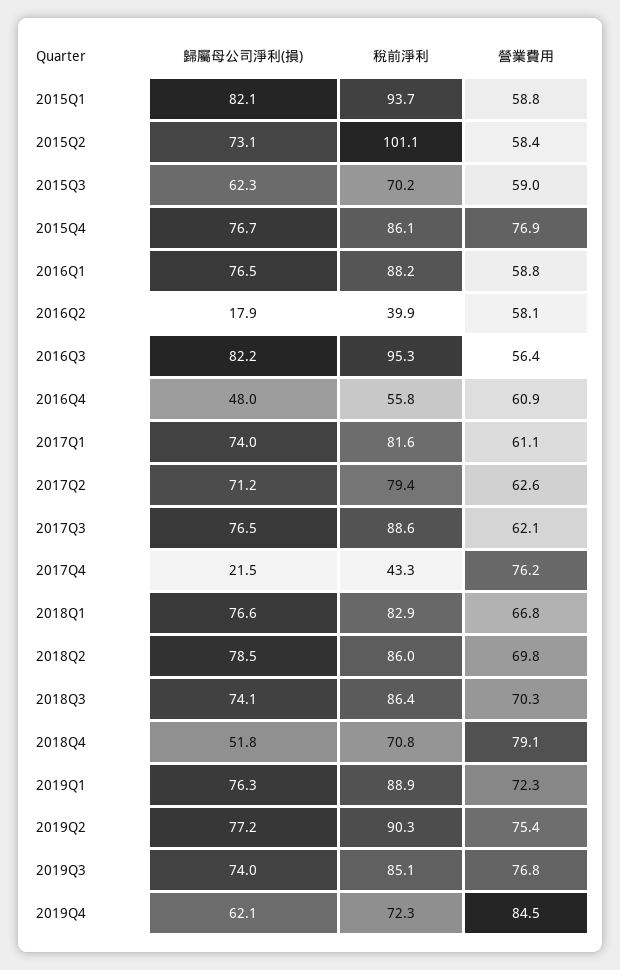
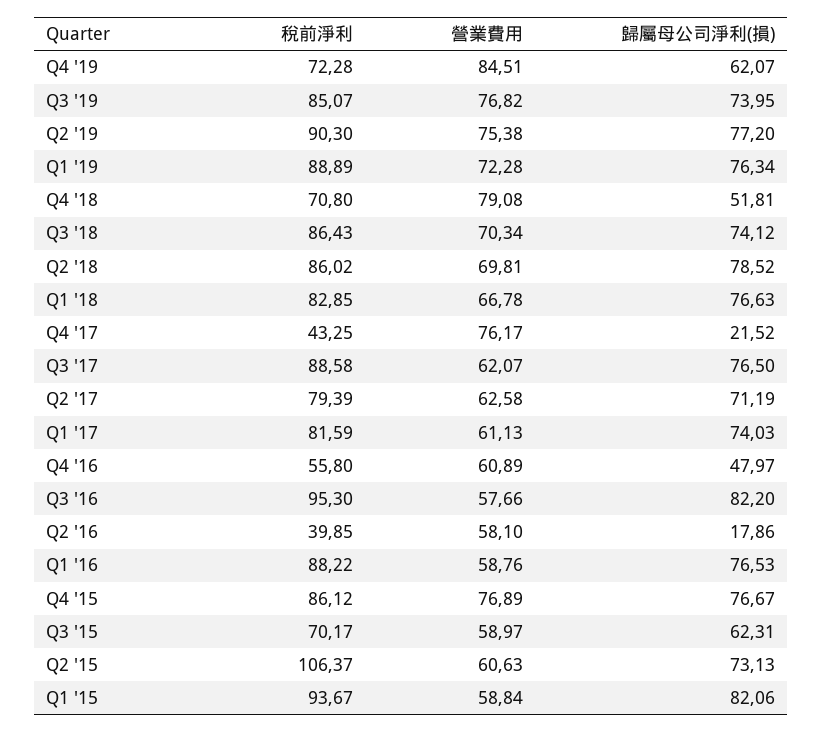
  {
    "歸屬母公司淨利(損)": {
      "2015Q1": 82.06,
      "2015Q2": 73.13,
      "2015Q3": 62.31,
      "2015Q4": 76.67,
      "2016Q1": 76.53,
      "2016Q2": 17.86,
      "2016Q3": 82.2,
      "2016Q4": 47.97,
      "2017Q1": 74.03,
      "2017Q2": 71.19,
      "2017Q3": 76.5,
      "2017Q4": 21.52,
      "2018Q1": 76.63,
      "2018Q2": 78.52,
      "2018Q3": 74.12,
      "2018Q4": 51.81,
      "2019Q1": 76.34,
      "2019Q2": 77.2,
      "2019Q3": 73.95,
      "2019Q4": 62.07
    },
    "稅前淨利": {
      "2015Q1": 93.67,
-     "2015Q2": 101.1,
+     "2015Q2": 106.37,
      "2015Q3": 70.17,
      "2015Q4": 86.12,
      "2016Q1": 88.22,
      "2016Q2": 39.85,
      "2016Q3": 95.3,
      "2016Q4": 55.8,
      "2017Q1": 81.59,
      "2017Q2": 79.39,
      "2017Q3": 88.58,
      "2017Q4": 43.25,
      "2018Q1": 82.85,
      "2018Q2": 86.02,
      "2018Q3": 86.43,
      "2018Q4": 70.8,
      "2019Q1": 88.89,
      "2019Q2": 90.3,
      "2019Q3": 85.07,
      "2019Q4": 72.28
    },
    "營業費用": {
      "2015Q1": 58.84,
-     "2015Q2": 58.4,
+     "2015Q2": 60.63,
      "2015Q3": 58.97,
      "2015Q4": 76.89,
      "2016Q1": 58.76,
      "2016Q2": 58.1,
-     "2016Q3": 56.4,
+     "2016Q3": 57.66,
      "2016Q4": 60.89,
      "2017Q1": 61.13,
      "2017Q2": 62.58,
      "2017Q3": 62.07,
      "2017Q4": 76.17,
      "2018Q1": 66.78,
      "2018Q2": 69.81,
      "2018Q3": 70.34,
      "2018Q4": 79.08,
      "2019Q1": 72.28,
      "2019Q2": 75.38,
      "2019Q3": 76.82,
      "2019Q4": 84.51
    }
  }

